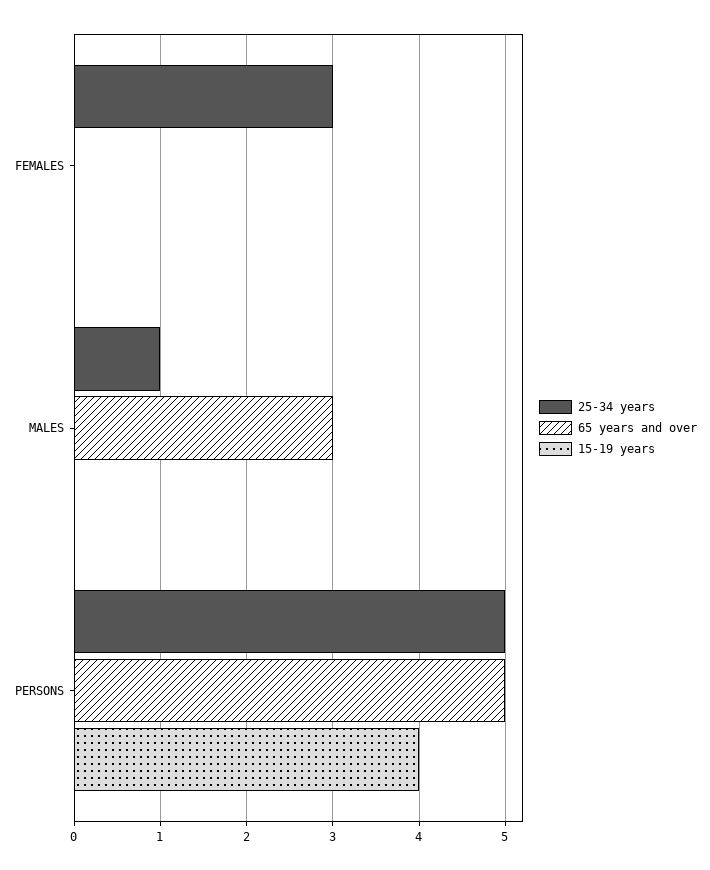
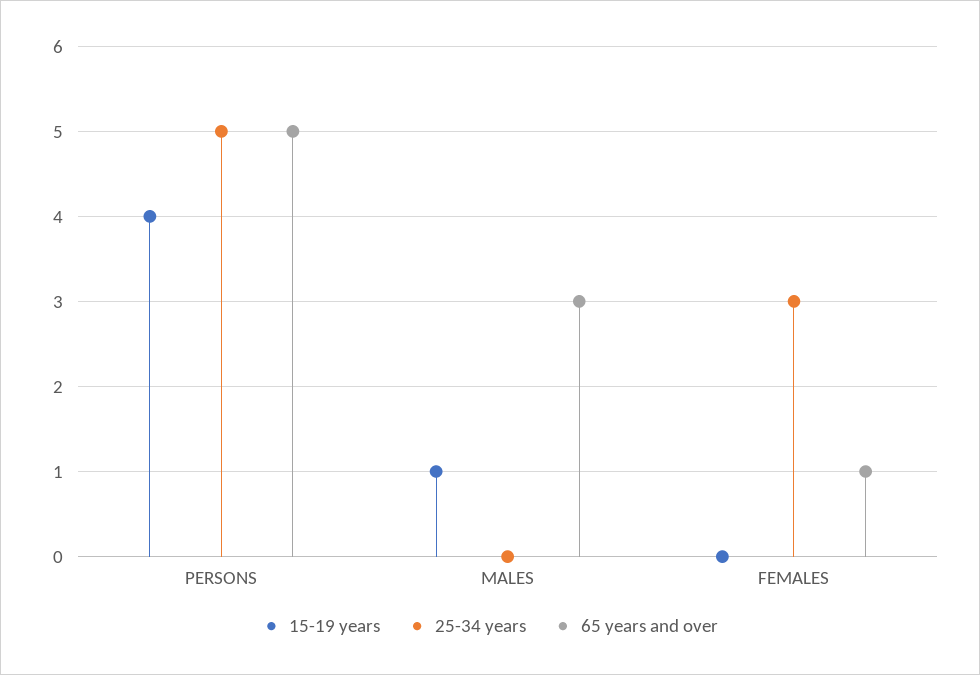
  {
    "25-34 years": {
      "FEMALES": 3,
-     "MALES": 1,
+     "MALES": 0,
      "PERSONS": 5
    },
    "65 years and over": {
-     "FEMALES": 0,
+     "FEMALES": 1,
      "MALES": 3,
      "PERSONS": 5
    },
    "15-19 years": {
      "FEMALES": 0,
-     "MALES": 0,
+     "MALES": 1,
      "PERSONS": 4
    }
  }

